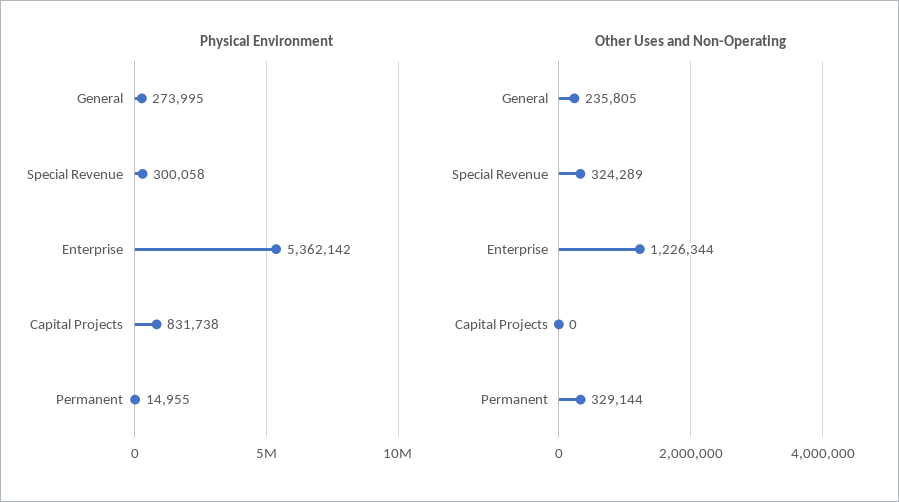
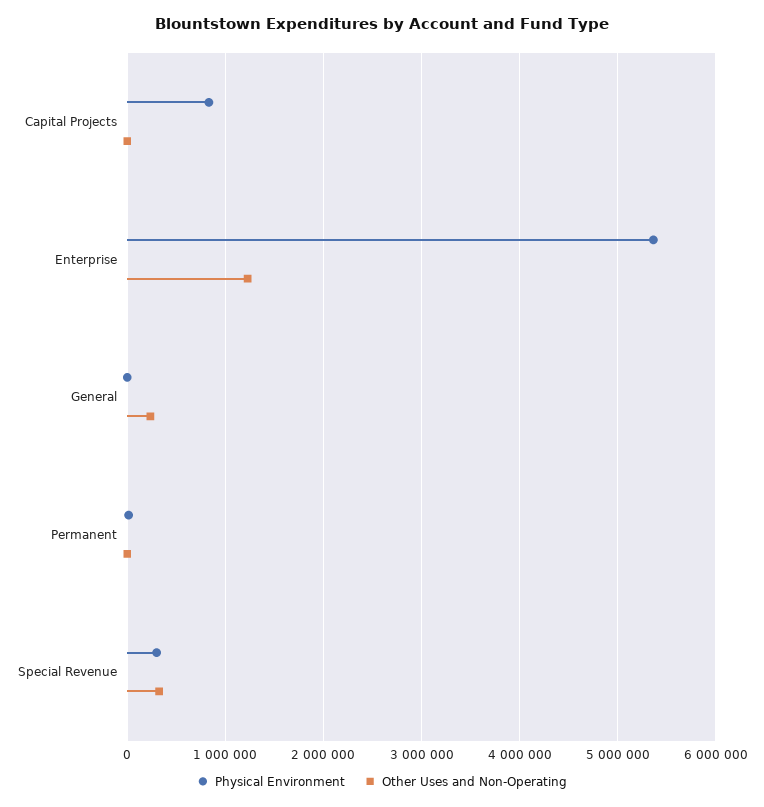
  {
    "Physical Environment": {
-     "General": 273995,
+     "General": 0,
      "Special Revenue": 300058,
      "Enterprise": 5362142,
      "Capital Projects": 831738,
      "Permanent": 14955
    },
    "Other Uses and Non-Operating": {
      "General": 235805,
      "Special Revenue": 324289,
      "Enterprise": 1226344,
      "Capital Projects": 0,
-     "Permanent": 329144
+     "Permanent": 0
    }
  }

